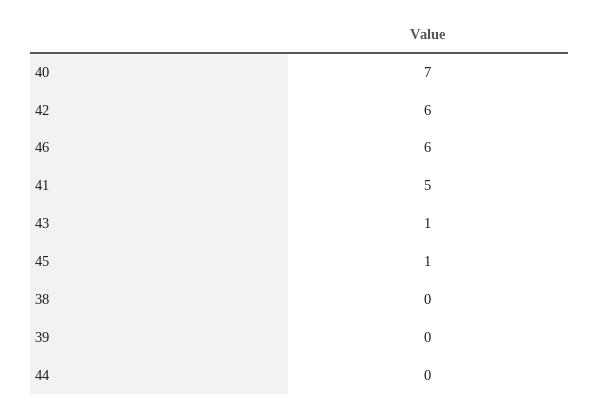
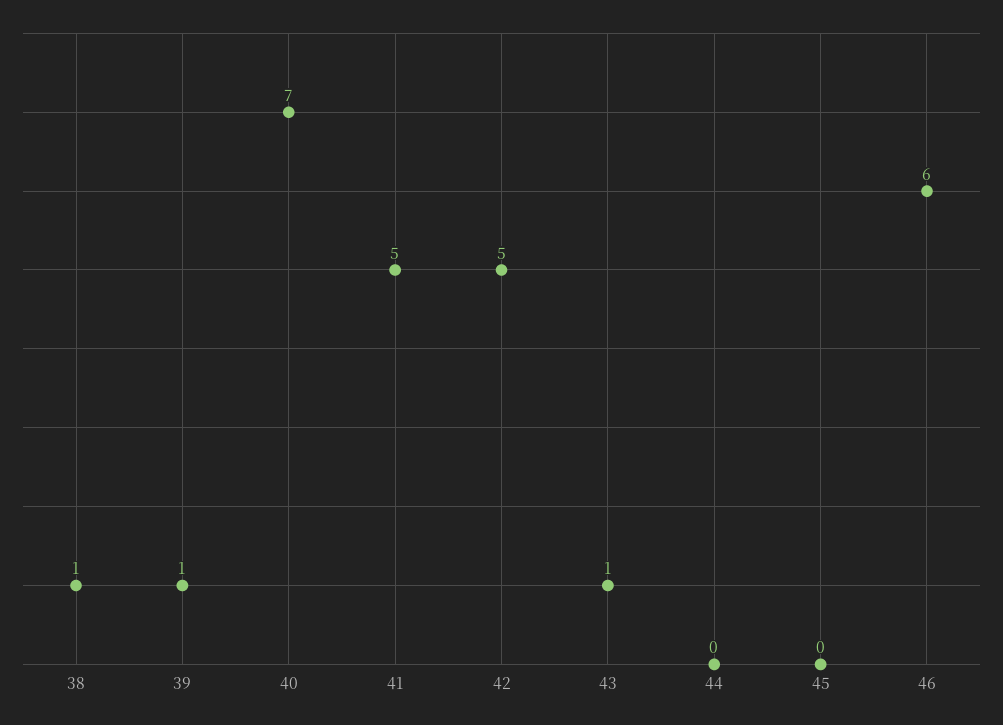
  {
    "40": 7,
-   "42": 6,
+   "42": 5,
    "46": 6,
    "41": 5,
    "43": 1,
-   "45": 1,
+   "45": 0,
-   "38": 0,
+   "38": 1,
-   "39": 0,
+   "39": 1,
    "44": 0
  }

